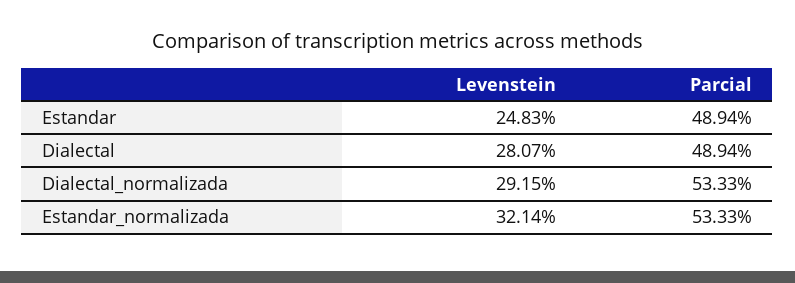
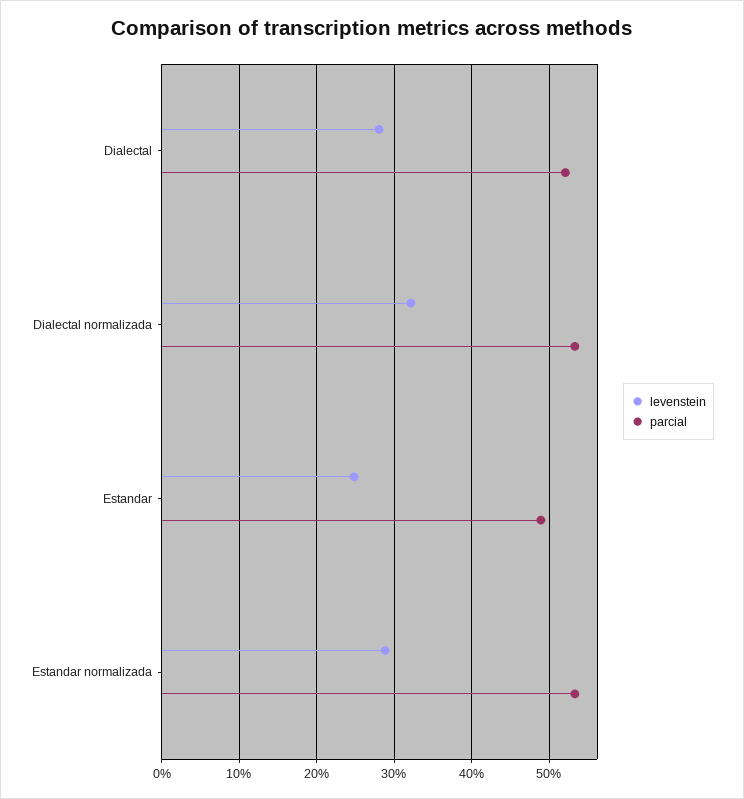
  {
    "Levenstein": {
      "Estandar": 24.83,
      "Dialectal": 28.07,
-     "Dialectal_normalizada": 29.15,
+     "Dialectal_normalizada": 32,
-     "Estandar_normalizada": 32.14
+     "Estandar_normalizada": 29
    },
    "Parcial": {
      "Estandar": 48.94,
-     "Dialectal": 48.94,
+     "Dialectal": 52,
      "Dialectal_normalizada": 53.33,
      "Estandar_normalizada": 53.33
    }
  }

